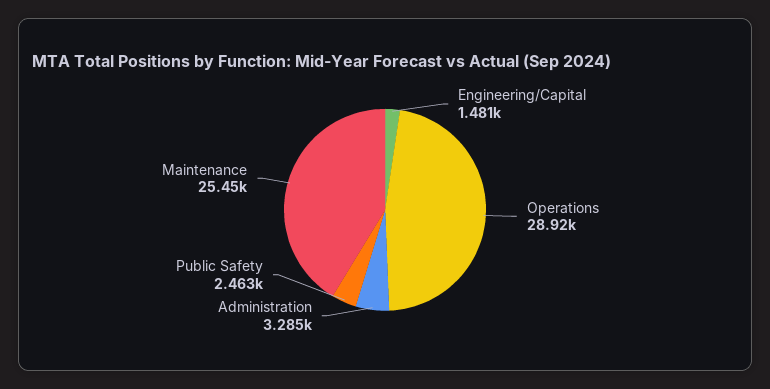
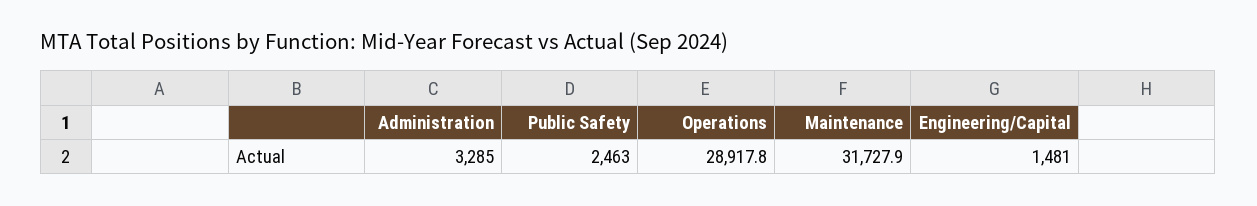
  {
    "Engineering/Capital": 1481,
    "Operations": 28917.8,
    "Administration": 3285,
    "Public Safety": 2463,
-   "Maintenance": 25450
+   "Maintenance": 31727.9
  }

